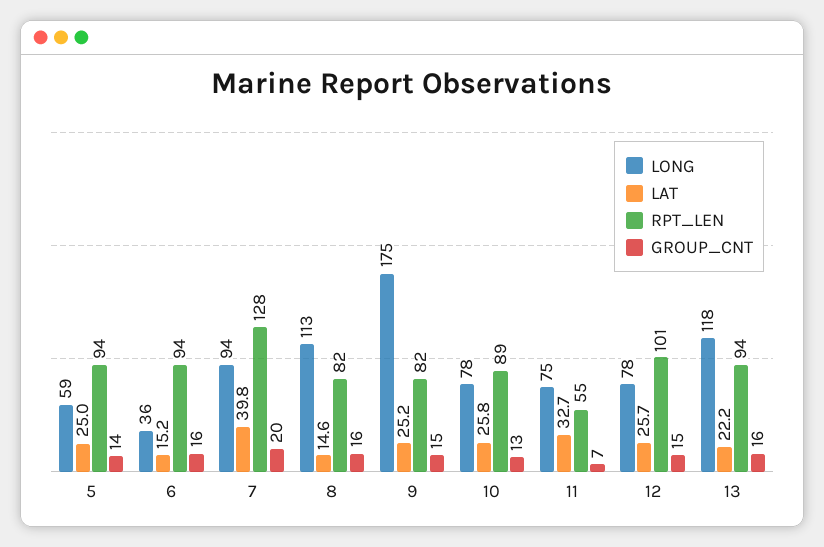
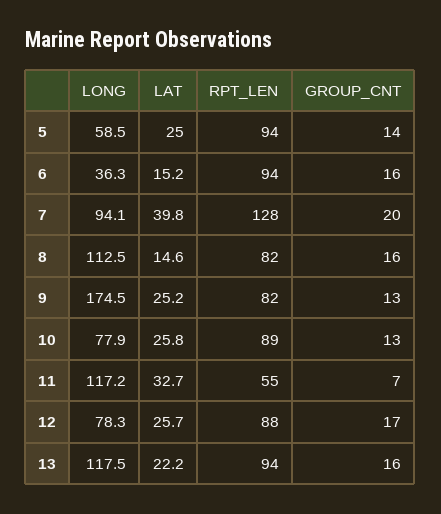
  {
    "LONG": {
      "5": 58.5,
      "6": 36.3,
      "7": 94.1,
      "8": 112.5,
      "9": 174.5,
      "10": 77.9,
-     "11": 75,
+     "11": 117.2,
      "12": 78.3,
      "13": 117.5
    },
    "LAT": {
      "5": 25,
      "6": 15.2,
      "7": 39.8,
      "8": 14.6,
      "9": 25.2,
      "10": 25.8,
      "11": 32.7,
      "12": 25.7,
      "13": 22.2
    },
    "RPT_LEN": {
      "5": 94,
      "6": 94,
      "7": 128,
      "8": 82,
      "9": 82,
      "10": 89,
      "11": 55,
-     "12": 101,
+     "12": 88,
      "13": 94
    },
    "GROUP_CNT": {
      "5": 14,
      "6": 16,
      "7": 20,
      "8": 16,
-     "9": 15,
+     "9": 13,
      "10": 13,
      "11": 7,
-     "12": 15,
+     "12": 17,
      "13": 16
    }
  }

